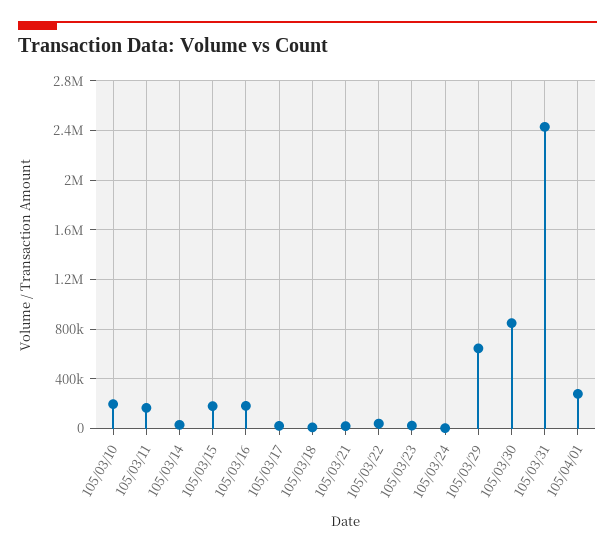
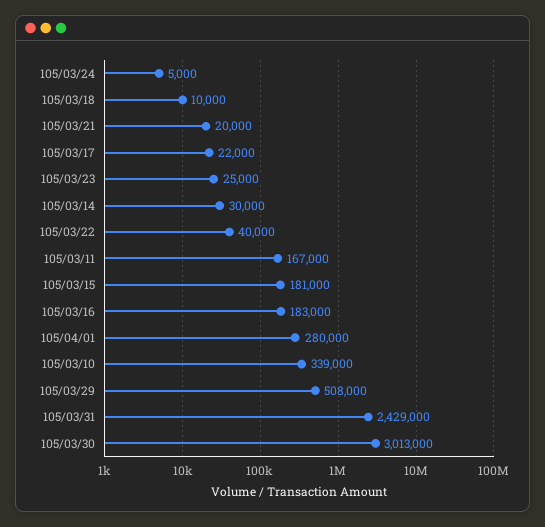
  {
-   "105/03/10": 200000,
+   "105/03/10": 339000,
    "105/03/11": 167000,
    "105/03/14": 30000,
    "105/03/15": 181000,
    "105/03/16": 183000,
    "105/03/17": 22000,
    "105/03/18": 10000,
    "105/03/21": 20000,
    "105/03/22": 40000,
    "105/03/23": 25000,
    "105/03/24": 5000,
-   "105/03/29": 650000,
+   "105/03/29": 508000,
-   "105/03/30": 850000,
+   "105/03/30": 3013000,
    "105/03/31": 2429000,
    "105/04/01": 280000
  }

